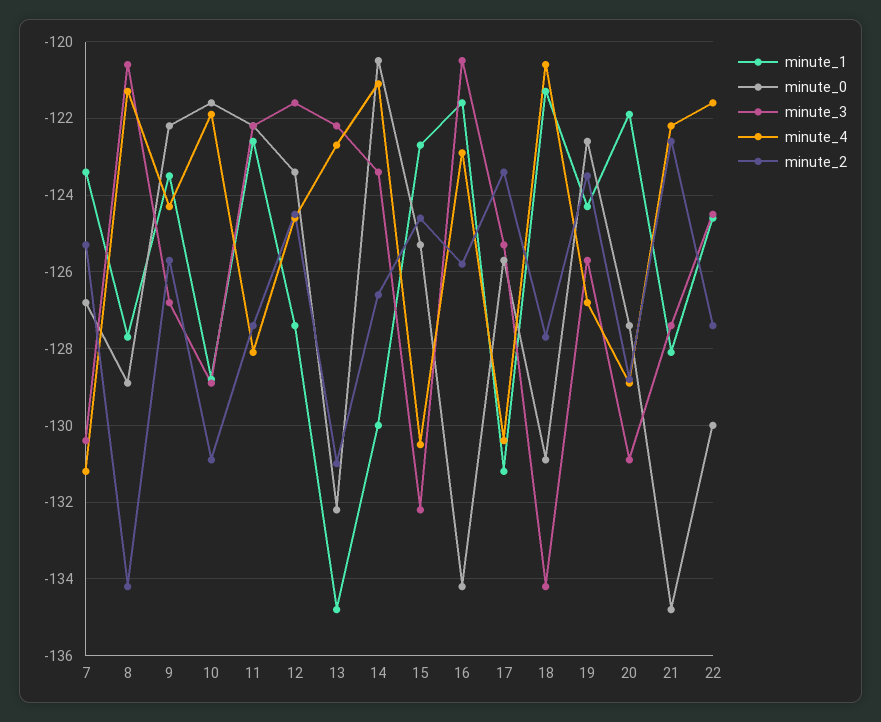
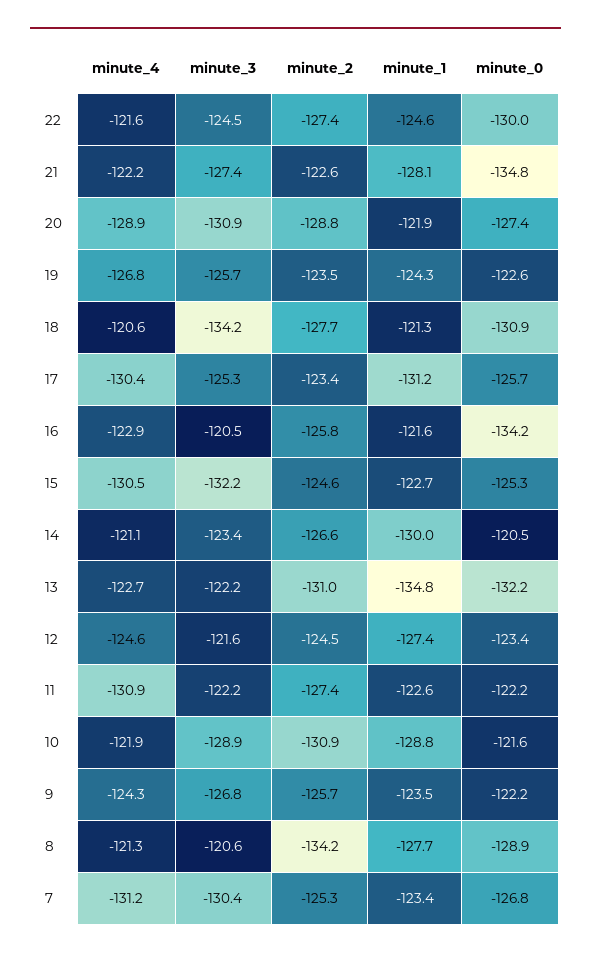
  {
    "minute_1": {
      "7": -123.4,
      "8": -127.7,
      "9": -123.5,
      "10": -128.8,
      "11": -122.6,
      "12": -127.4,
      "13": -134.8,
      "14": -130,
      "15": -122.7,
      "16": -121.6,
      "17": -131.2,
      "18": -121.3,
      "19": -124.3,
      "20": -121.9,
      "21": -128.1,
      "22": -124.6
    },
    "minute_0": {
      "7": -126.8,
      "8": -128.9,
      "9": -122.2,
      "10": -121.6,
      "11": -122.2,
      "12": -123.4,
      "13": -132.2,
      "14": -120.5,
      "15": -125.3,
      "16": -134.2,
      "17": -125.7,
      "18": -130.9,
      "19": -122.6,
      "20": -127.4,
      "21": -134.8,
      "22": -130
    },
    "minute_3": {
      "7": -130.4,
      "8": -120.6,
      "9": -126.8,
      "10": -128.9,
      "11": -122.2,
      "12": -121.6,
      "13": -122.2,
      "14": -123.4,
      "15": -132.2,
      "16": -120.5,
      "17": -125.3,
      "18": -134.2,
      "19": -125.7,
      "20": -130.9,
      "21": -127.4,
      "22": -124.5
    },
    "minute_4": {
      "7": -131.2,
      "8": -121.3,
      "9": -124.3,
      "10": -121.9,
-     "11": -128,
+     "11": -130.9,
      "12": -124.6,
      "13": -122.7,
      "14": -121.1,
      "15": -130.5,
      "16": -122.9,
      "17": -130.4,
      "18": -120.6,
      "19": -126.8,
      "20": -128.9,
      "21": -122.2,
      "22": -121.6
    },
    "minute_2": {
      "7": -125.3,
      "8": -134.2,
      "9": -125.7,
      "10": -130.9,
      "11": -127.4,
      "12": -124.5,
      "13": -131,
      "14": -126.6,
      "15": -124.6,
      "16": -125.8,
      "17": -123.4,
      "18": -127.7,
      "19": -123.5,
      "20": -128.8,
      "21": -122.6,
      "22": -127.4
    }
  }

